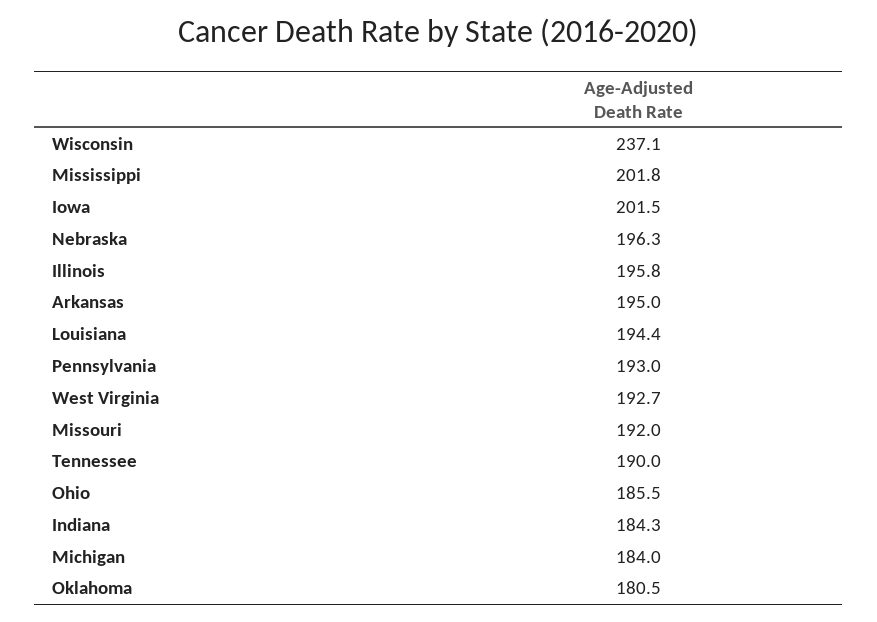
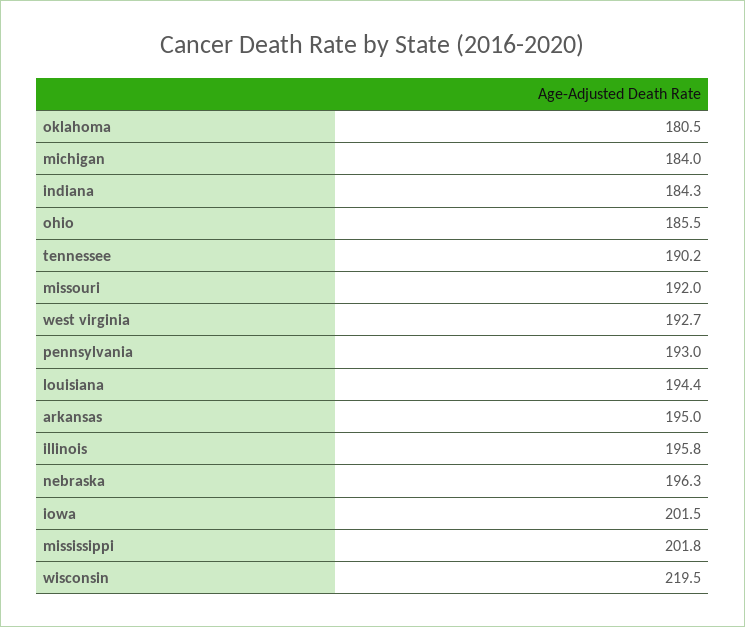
  {
-   "Wisconsin": 237.1,
+   "Wisconsin": 219.5,
    "Mississippi": 201.8,
    "Iowa": 201.5,
    "Nebraska": 196.3,
    "Illinois": 195.8,
    "Arkansas": 195,
    "Louisiana": 194.4,
    "Pennsylvania": 193,
    "West Virginia": 192.7,
    "Missouri": 192,
-   "Tennessee": 190,
+   "Tennessee": 190.2,
    "Ohio": 185.5,
    "Indiana": 184.3,
    "Michigan": 184,
    "Oklahoma": 180.5
  }

